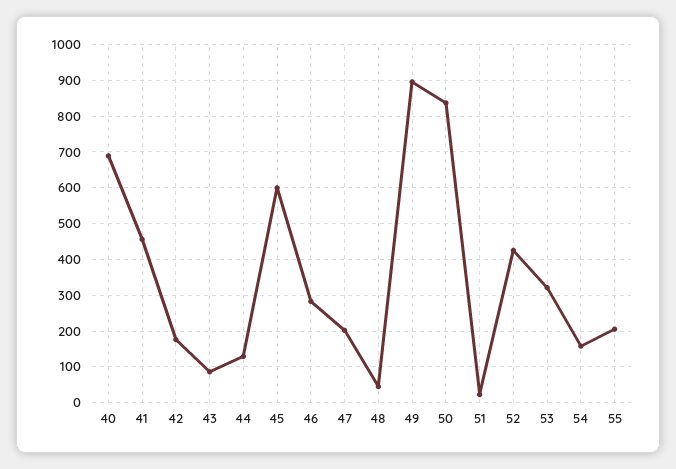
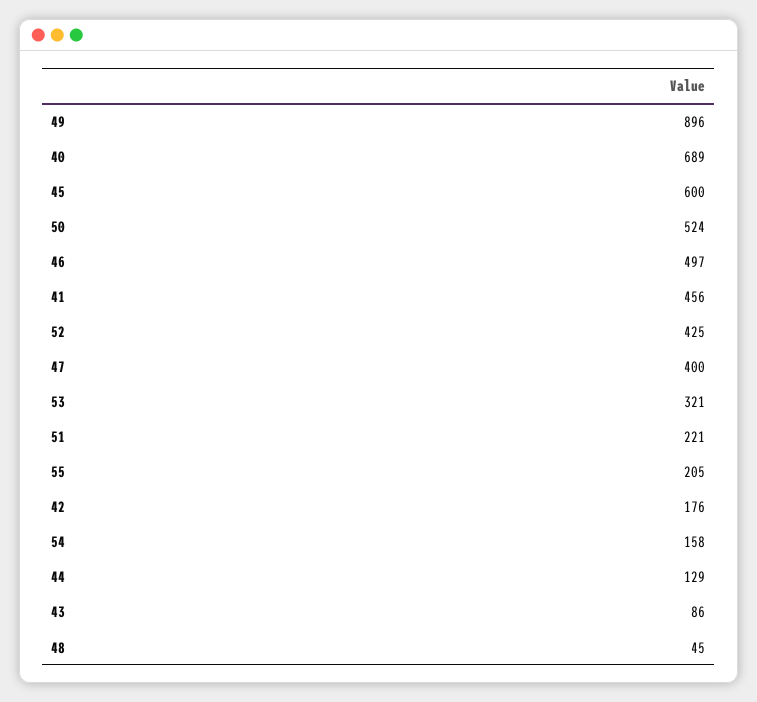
  {
    "40": 689,
    "41": 456,
    "42": 176,
    "43": 86,
    "44": 129,
    "45": 600,
-   "46": 280,
+   "46": 497,
-   "47": 200,
+   "47": 400,
    "48": 45,
    "49": 896,
-   "50": 840,
+   "50": 524,
-   "51": 20,
+   "51": 221,
    "52": 425,
    "53": 321,
    "54": 158,
    "55": 205
  }

